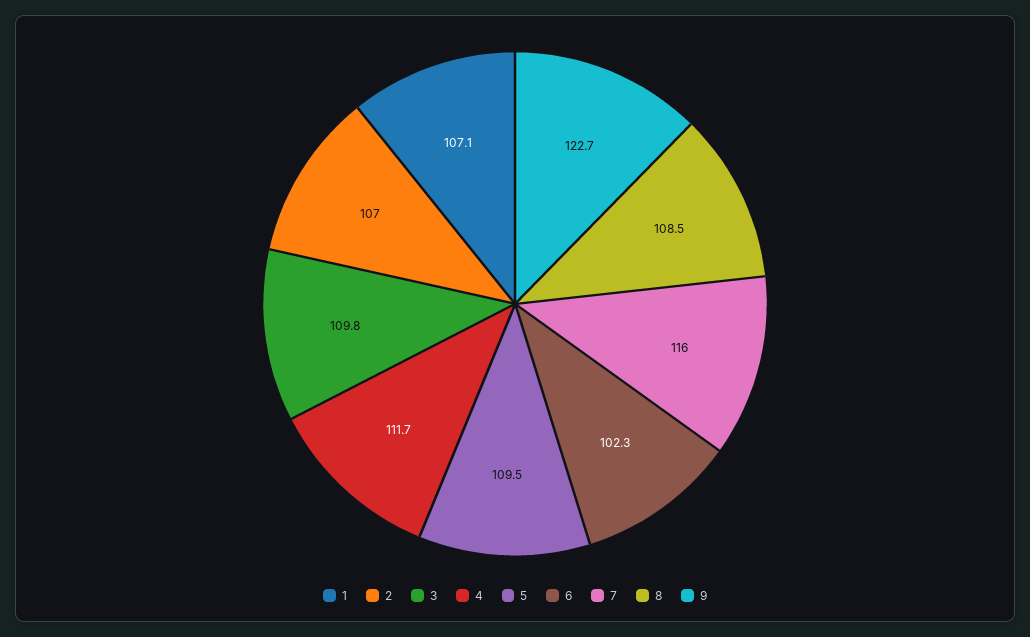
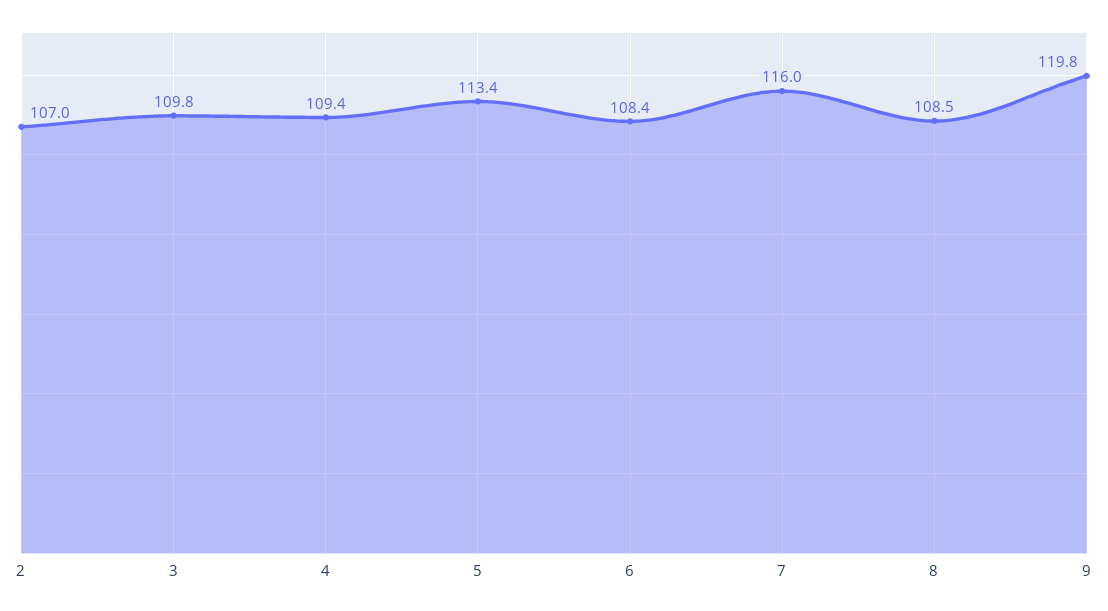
  {
-   "1": 107.1,
    "2": 107,
    "3": 109.8,
-   "4": 111.7,
+   "4": 109.4,
-   "5": 109.5,
+   "5": 113.4,
-   "6": 102.3,
+   "6": 108.4,
    "7": 116,
    "8": 108.5,
-   "9": 122.7
+   "9": 119.8
  }

